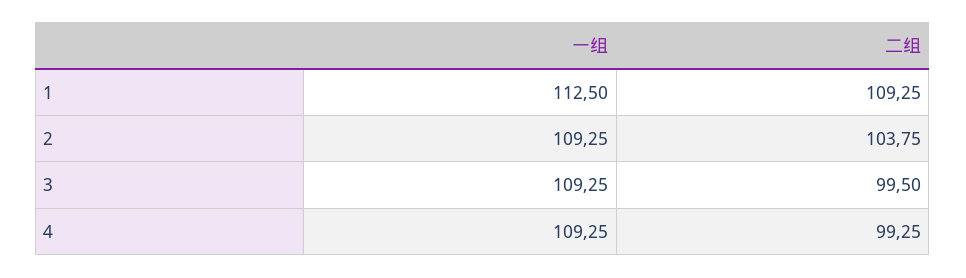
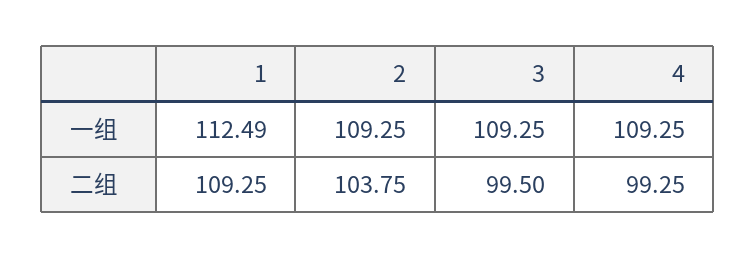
  {
    "一组": {
-     "1": 112.5,
+     "1": 112.49,
      "2": 109.25,
      "3": 109.25,
      "4": 109.25
    },
    "二组": {
      "1": 109.25,
      "2": 103.75,
      "3": 99.5,
      "4": 99.25
    }
  }

